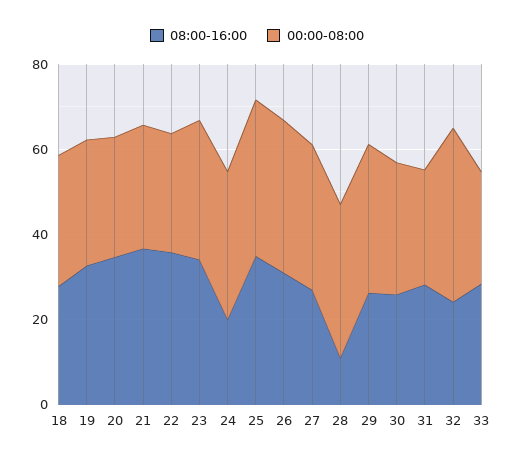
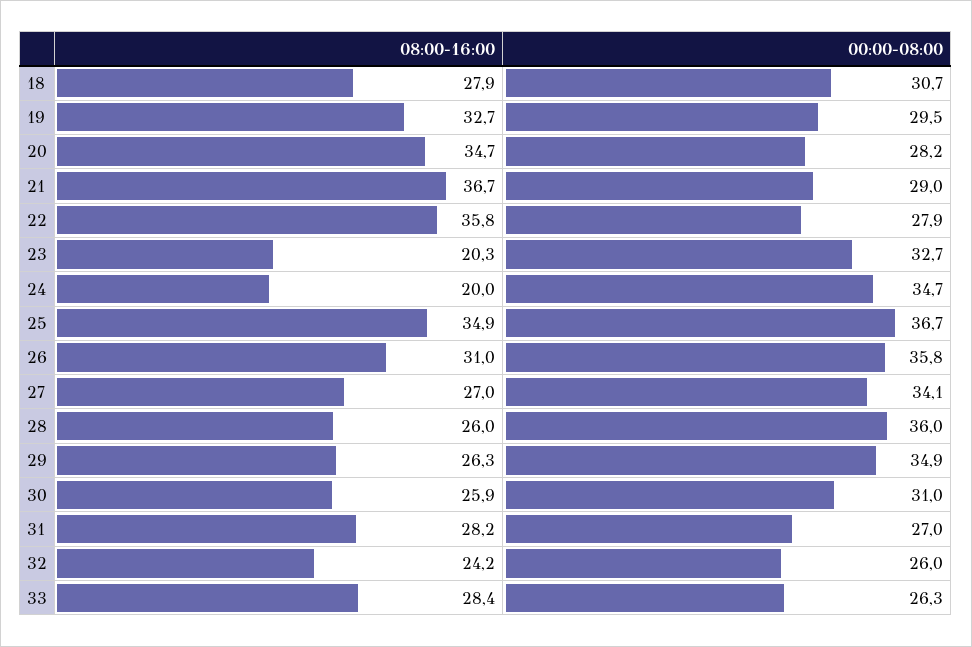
  {
    "08:00-16:00": {
      "18": 27.9,
      "19": 32.7,
      "20": 34.7,
      "21": 36.7,
      "22": 35.8,
-     "23": 35,
+     "23": 20.3,
      "24": 20,
      "25": 34.9,
      "26": 31,
      "27": 27,
-     "28": 10,
+     "28": 26,
      "29": 26.3,
      "30": 25.9,
      "31": 28.2,
      "32": 24.2,
      "33": 28.4
    },
    "00:00-08:00": {
      "18": 30.7,
      "19": 29.5,
      "20": 28.2,
      "21": 29,
      "22": 27.9,
      "23": 32.7,
      "24": 34.7,
      "25": 36.7,
      "26": 35.8,
      "27": 34.1,
      "28": 36,
      "29": 34.9,
      "30": 31,
      "31": 27,
-     "32": 40,
+     "32": 26,
      "33": 26.3
    }
  }

